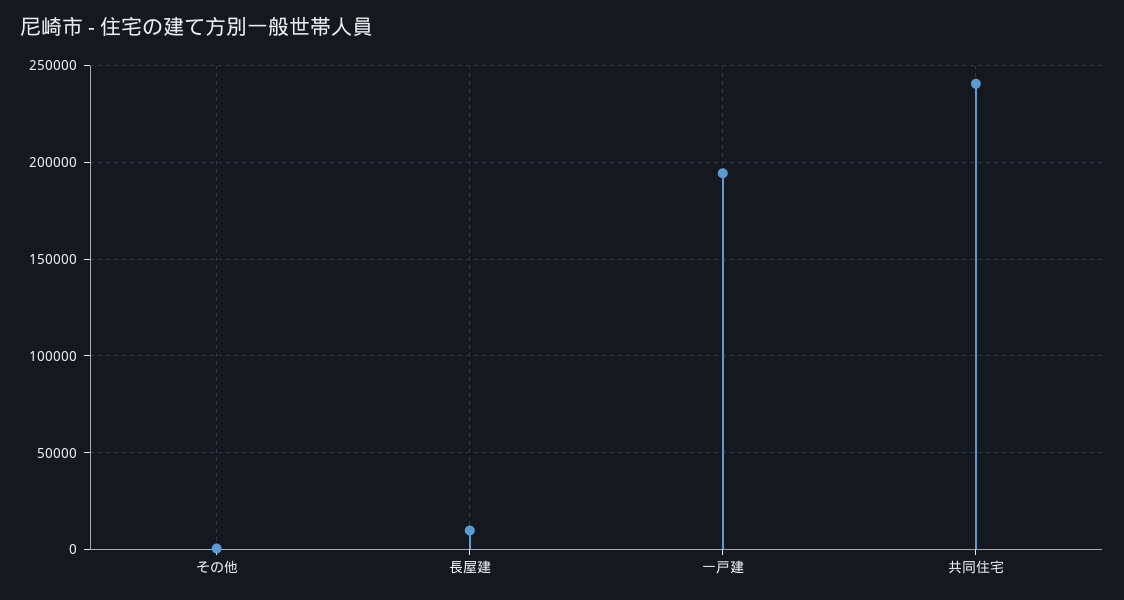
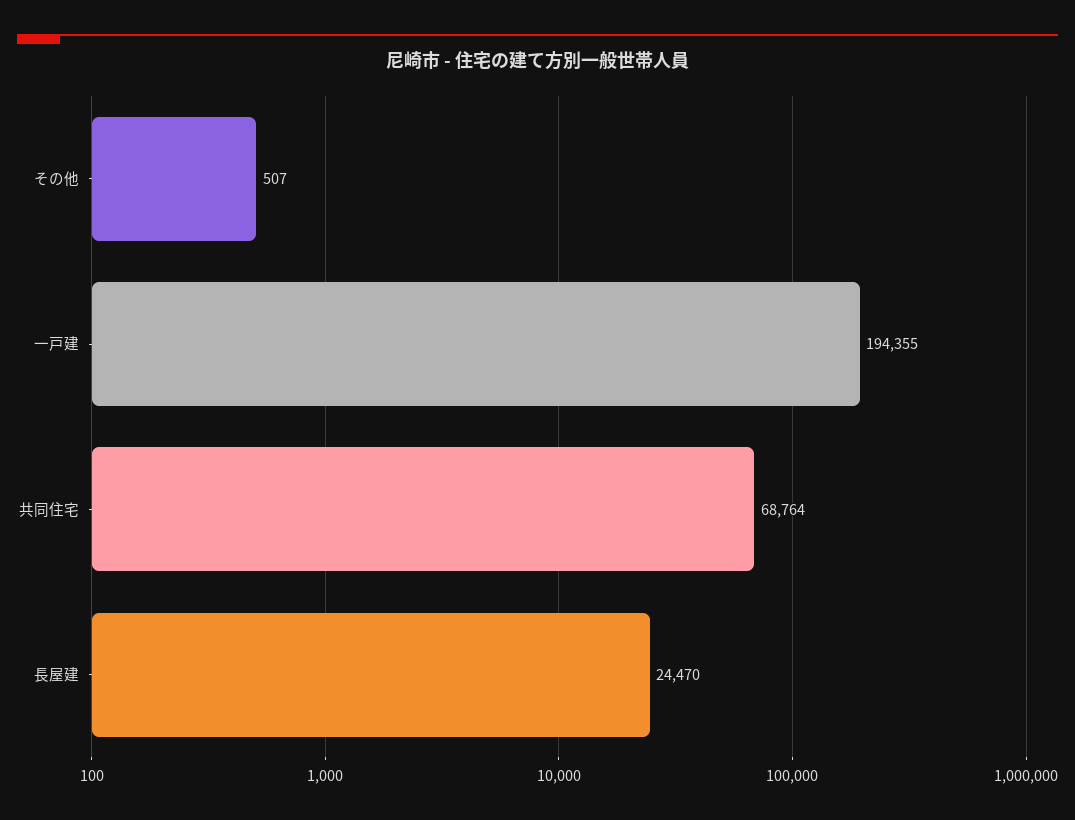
  {
    "その他": 507,
-   "長屋建": 10000,
+   "長屋建": 24470,
    "一戸建": 194355,
-   "共同住宅": 240000
+   "共同住宅": 68764
  }

